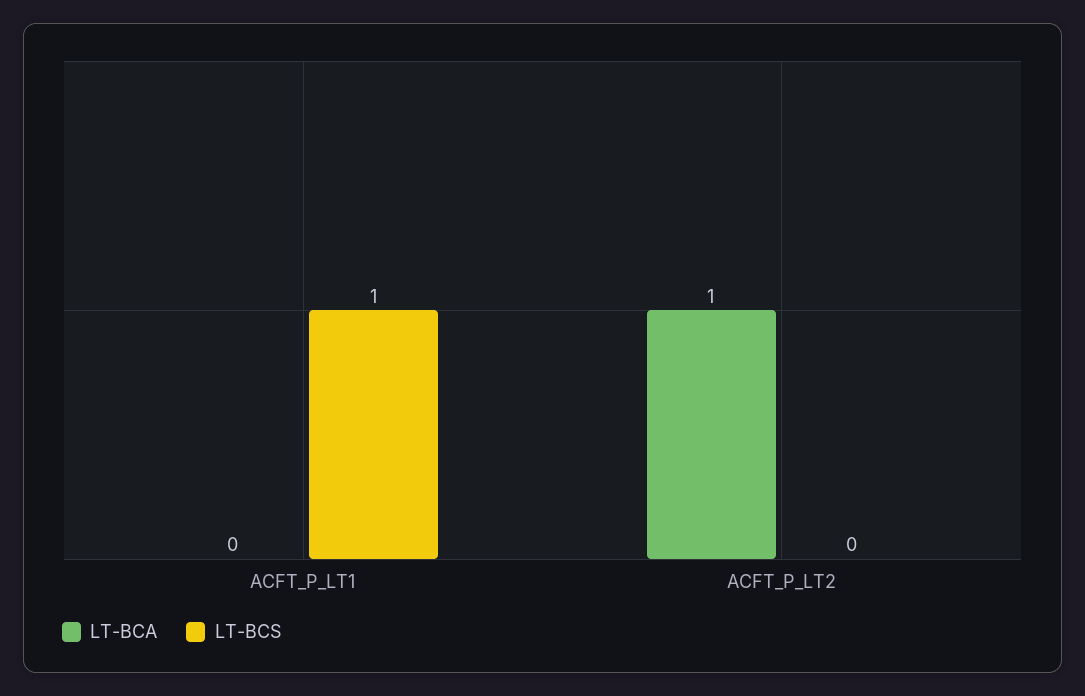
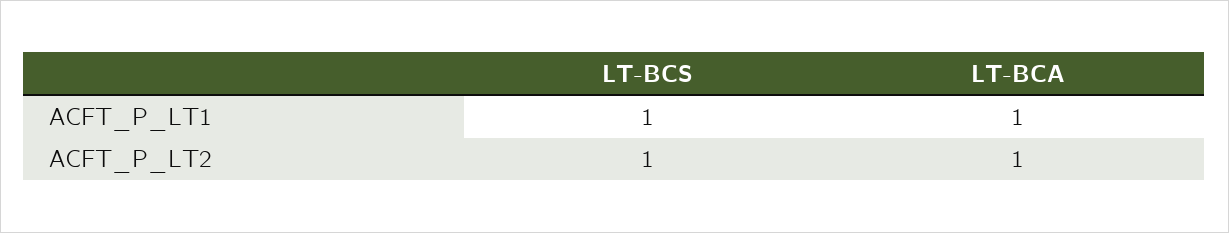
  {
    "LT-BCA": {
-     "ACFT_P_LT1": 0,
+     "ACFT_P_LT1": 1,
      "ACFT_P_LT2": 1
    },
    "LT-BCS": {
      "ACFT_P_LT1": 1,
-     "ACFT_P_LT2": 0
+     "ACFT_P_LT2": 1
    }
  }

